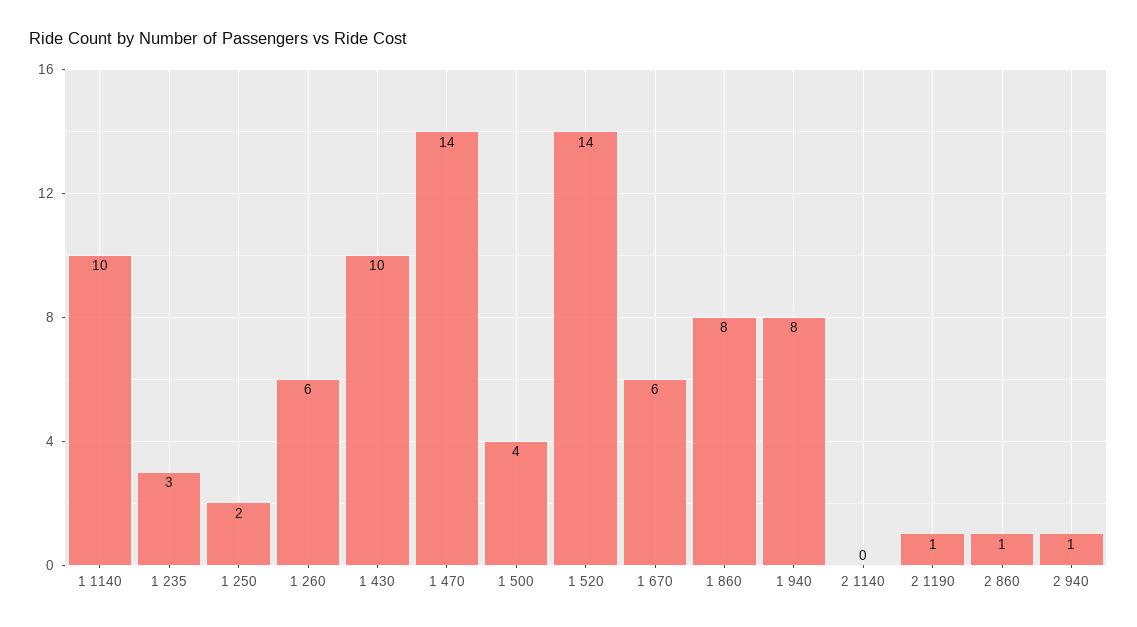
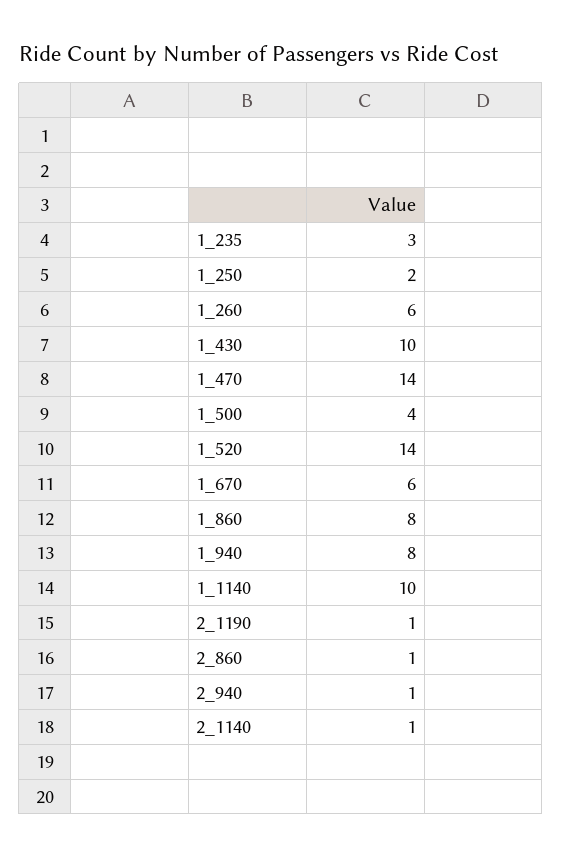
  {
    "1 1140": 10,
    "1 235": 3,
    "1 250": 2,
    "1 260": 6,
    "1 430": 10,
    "1 470": 14,
    "1 500": 4,
    "1 520": 14,
    "1 670": 6,
    "1 860": 8,
    "1 940": 8,
-   "2 1140": 0,
+   "2 1140": 1,
    "2 1190": 1,
    "2 860": 1,
    "2 940": 1
  }

